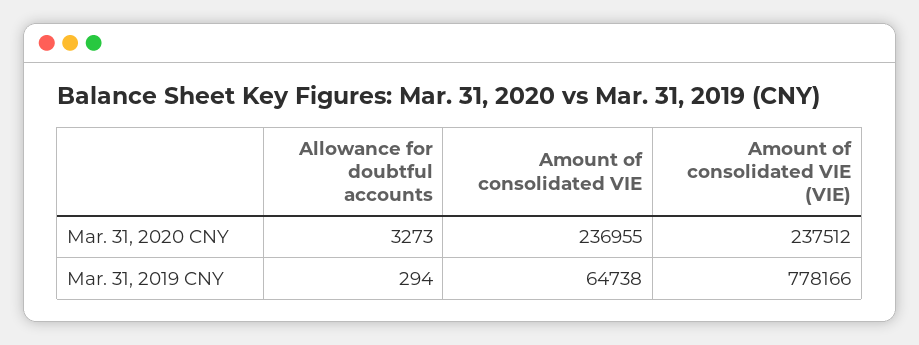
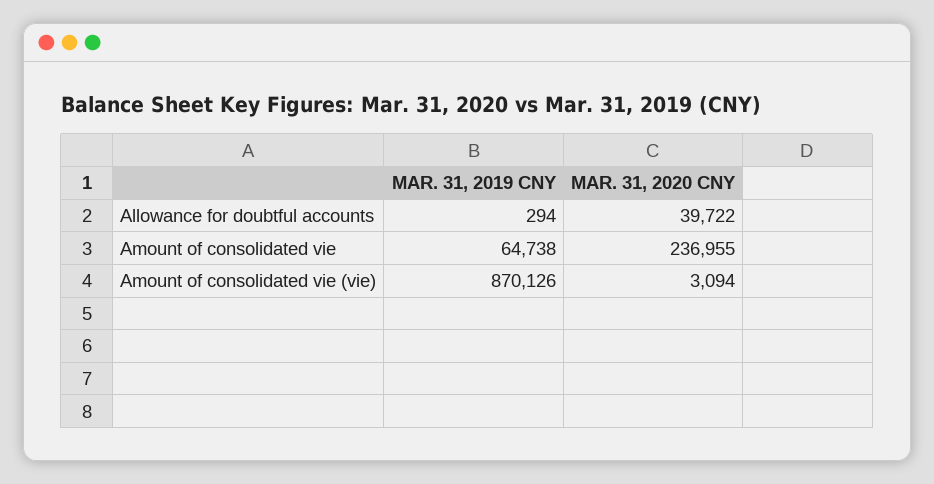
  {
    "Allowance for doubtful accounts": {
-     "Mar. 31, 2020 CNY": 3273,
+     "Mar. 31, 2020 CNY": 39722,
      "Mar. 31, 2019 CNY": 294
    },
    "Amount of consolidated VIE": {
      "Mar. 31, 2020 CNY": 236955,
      "Mar. 31, 2019 CNY": 64738
    },
    "Amount of consolidated VIE (VIE)": {
-     "Mar. 31, 2020 CNY": 237512,
+     "Mar. 31, 2020 CNY": 3094,
-     "Mar. 31, 2019 CNY": 778166
+     "Mar. 31, 2019 CNY": 870126
    }
  }

